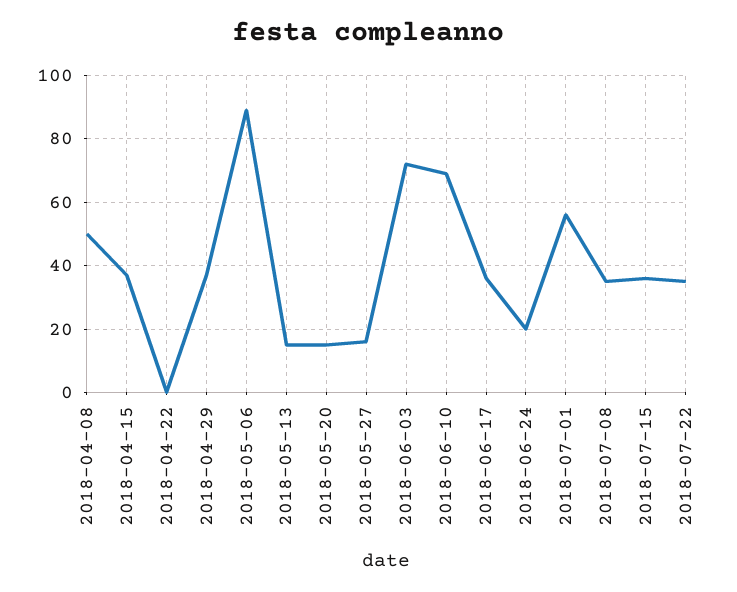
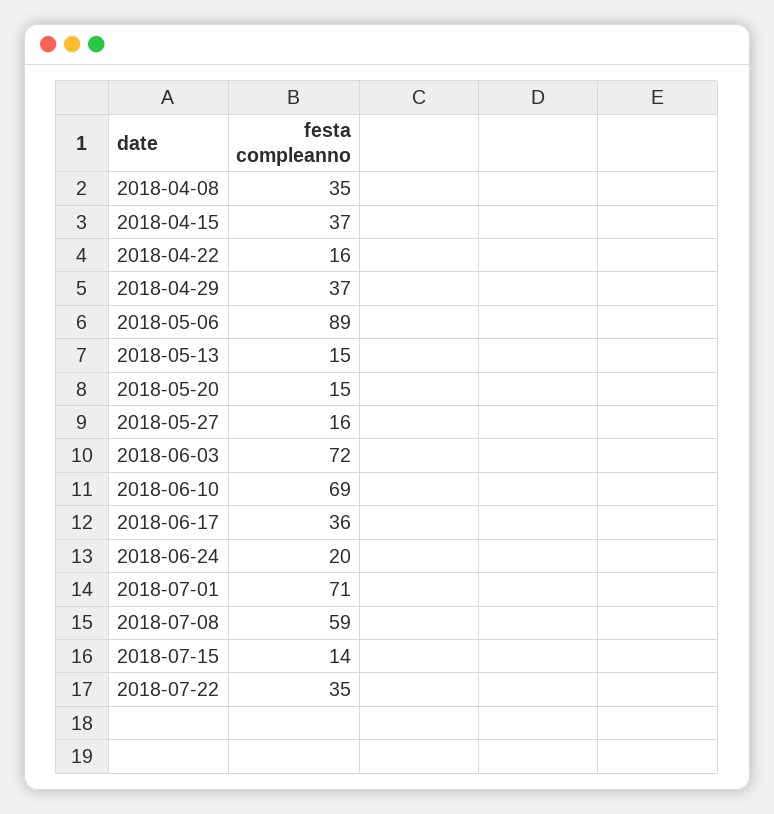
  {
-   "2018-04-08": 50,
+   "2018-04-08": 35,
    "2018-04-15": 37,
-   "2018-04-22": 0,
+   "2018-04-22": 16,
    "2018-04-29": 37,
    "2018-05-06": 89,
    "2018-05-13": 15,
    "2018-05-20": 15,
    "2018-05-27": 16,
    "2018-06-03": 72,
    "2018-06-10": 69,
    "2018-06-17": 36,
    "2018-06-24": 20,
-   "2018-07-01": 55,
+   "2018-07-01": 71,
-   "2018-07-08": 35,
+   "2018-07-08": 59,
-   "2018-07-15": 35,
+   "2018-07-15": 14,
    "2018-07-22": 35
  }

